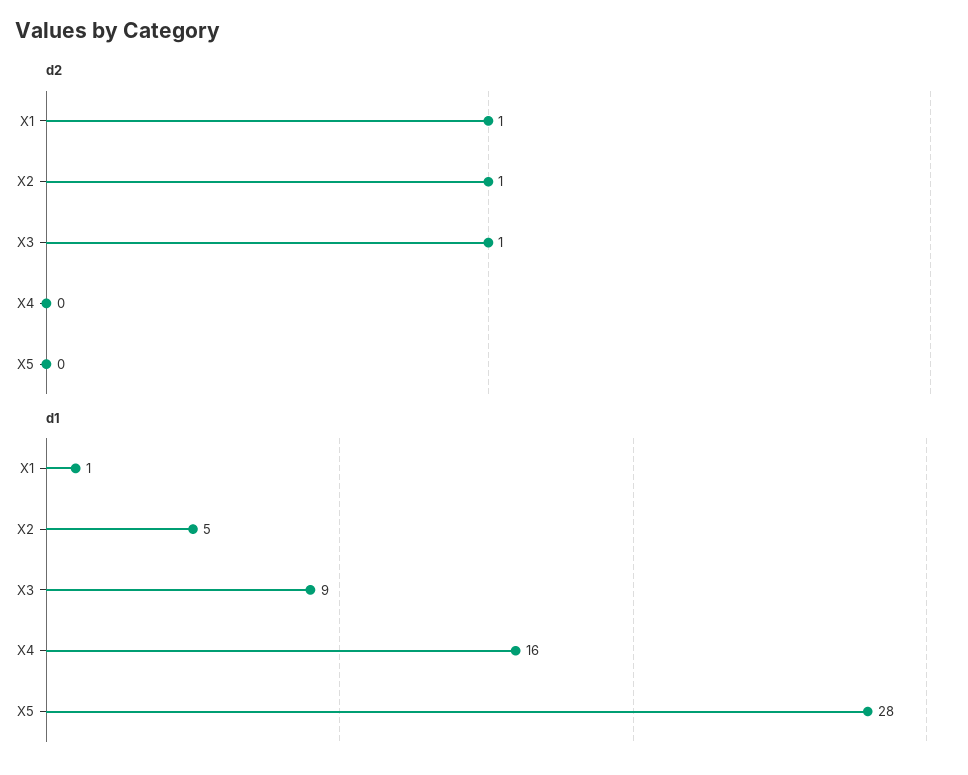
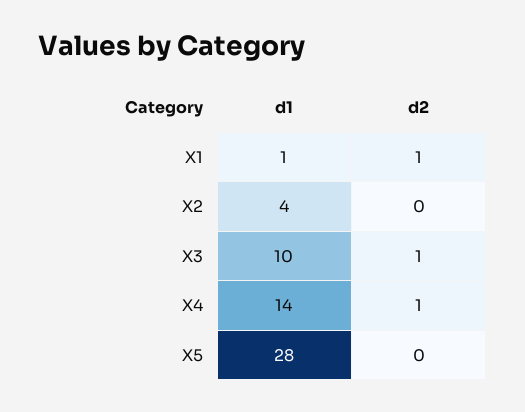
  {
    "d2": {
      "X1": 1,
-     "X2": 1,
+     "X2": 0,
      "X3": 1,
-     "X4": 0,
+     "X4": 1,
      "X5": 0
    },
    "d1": {
      "X1": 1,
-     "X2": 5,
+     "X2": 4,
-     "X3": 9,
+     "X3": 10,
-     "X4": 16,
+     "X4": 14,
      "X5": 28
    }
  }

